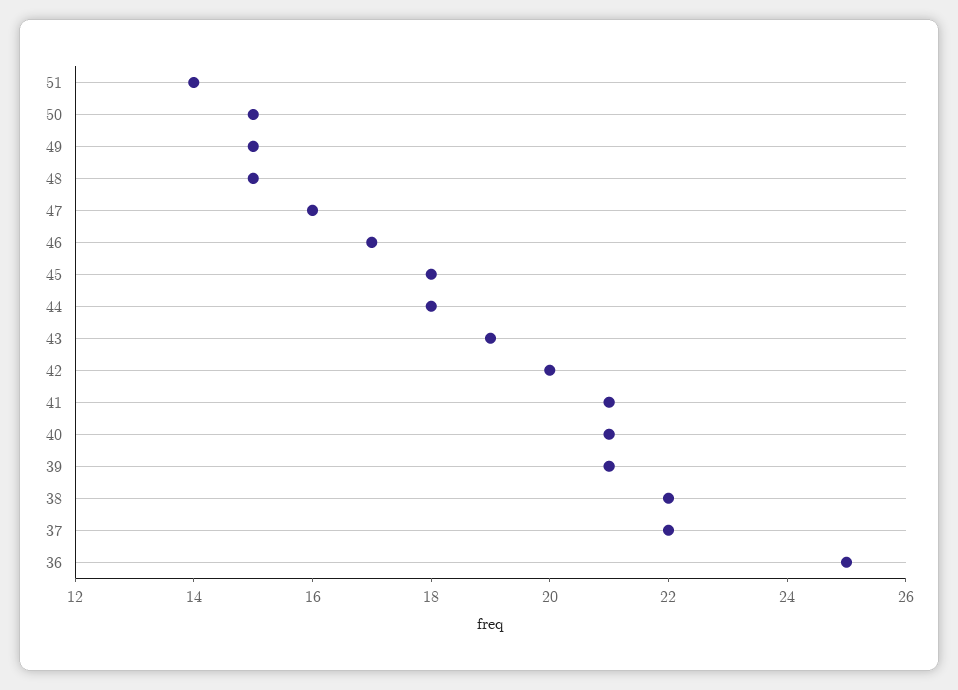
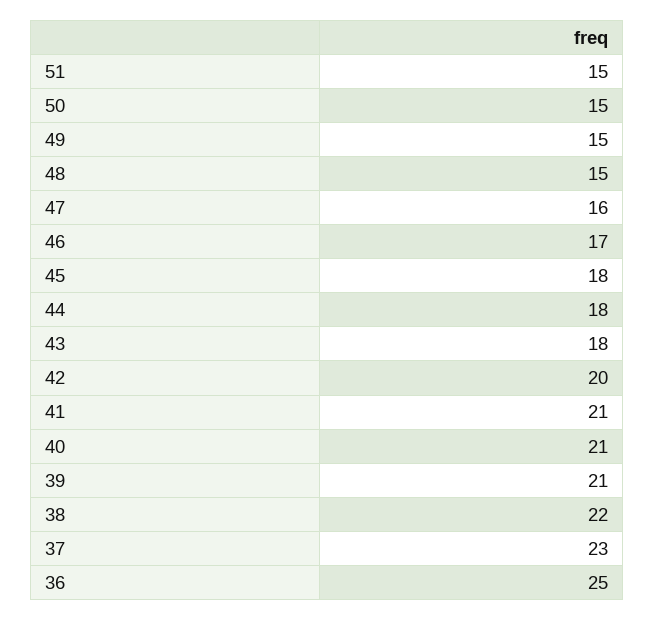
  {
-   "51": 14,
+   "51": 15,
    "50": 15,
    "49": 15,
    "48": 15,
    "47": 16,
    "46": 17,
    "45": 18,
    "44": 18,
-   "43": 19,
+   "43": 18,
    "42": 20,
    "41": 21,
    "40": 21,
    "39": 21,
    "38": 22,
-   "37": 22,
+   "37": 23,
    "36": 25
  }

